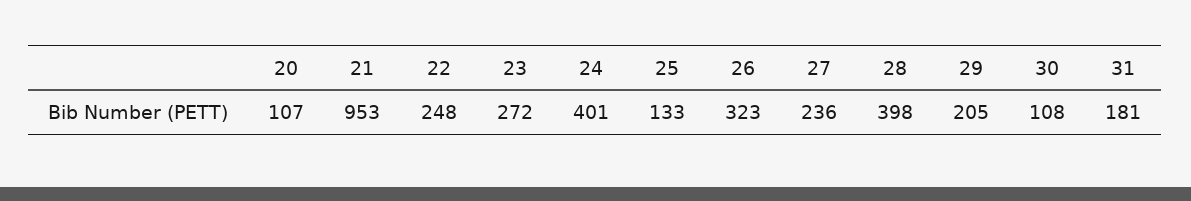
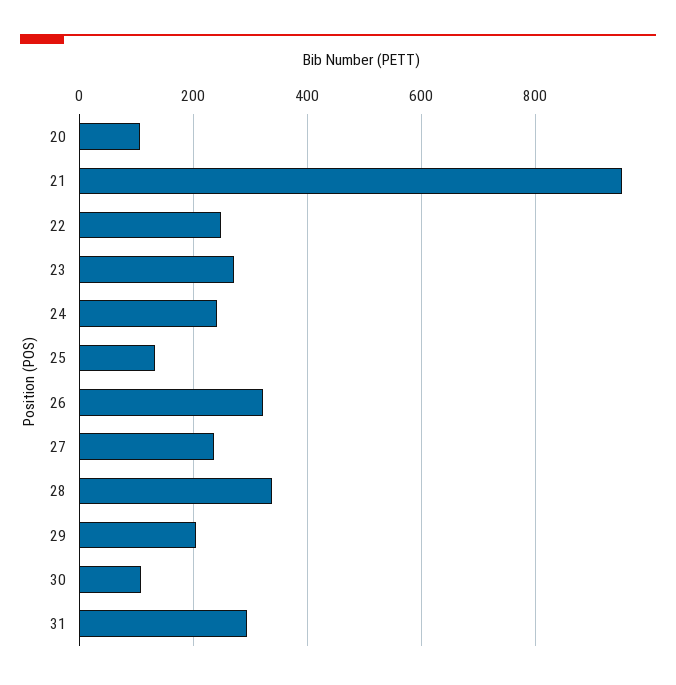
  {
    "20": 107,
    "21": 953,
    "22": 248,
    "23": 272,
-   "24": 401,
+   "24": 240,
    "25": 133,
    "26": 323,
    "27": 236,
-   "28": 398,
+   "28": 340,
    "29": 205,
    "30": 108,
-   "31": 181
+   "31": 300
  }

